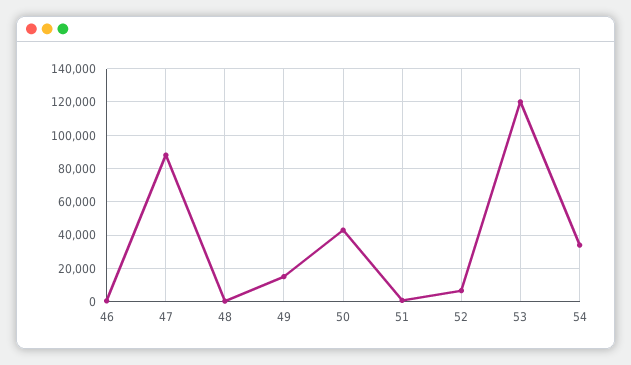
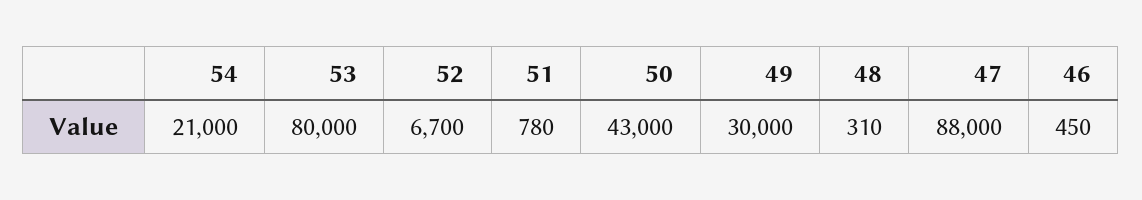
  {
    "46": 450,
    "47": 88000,
    "48": 310,
-   "49": 15000,
+   "49": 30000,
    "50": 43000,
    "51": 780,
    "52": 6700,
-   "53": 120000,
+   "53": 80000,
-   "54": 35000
+   "54": 21000
  }

